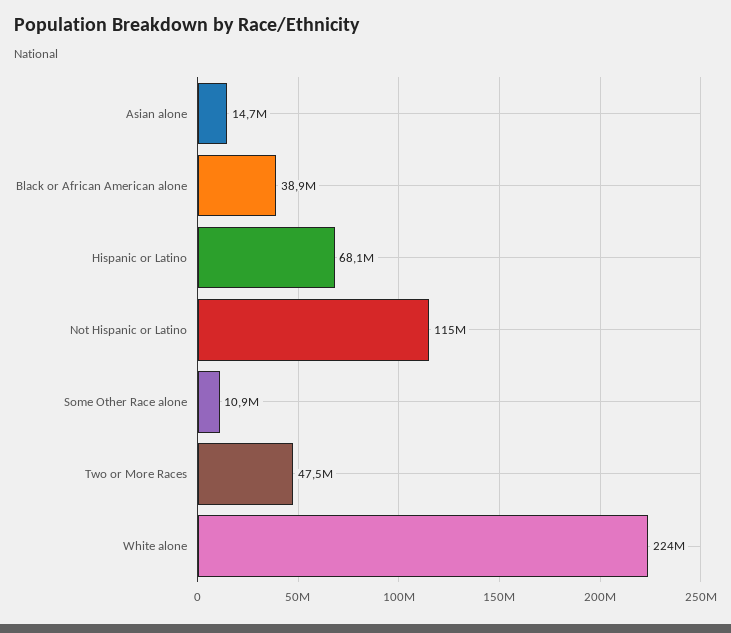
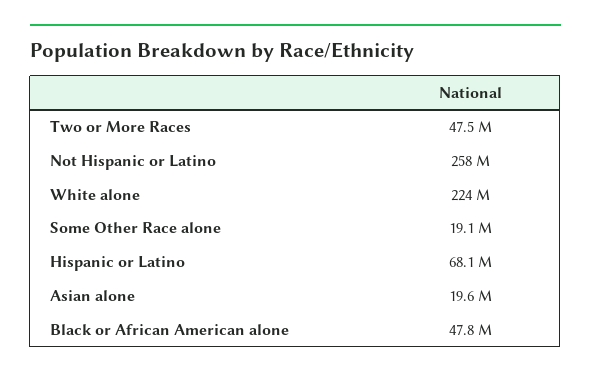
  {
-   "Asian alone": 14700000,
+   "Asian alone": 19600000,
-   "Black or African American alone": 38900000,
+   "Black or African American alone": 47800000,
    "Hispanic or Latino": 68100000,
-   "Not Hispanic or Latino": 115000000,
+   "Not Hispanic or Latino": 258000000,
-   "Some Other Race alone": 10900000,
+   "Some Other Race alone": 19100000,
    "Two or More Races": 47500000,
    "White alone": 224000000
  }

